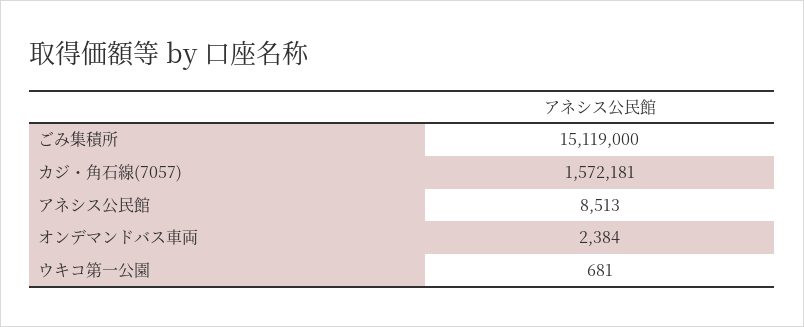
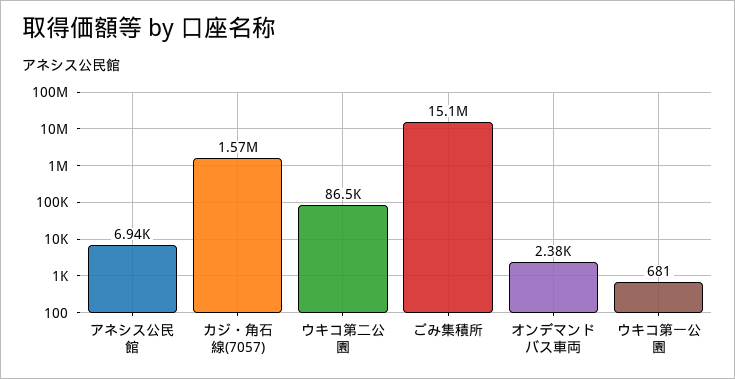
  {
    "ごみ集積所": 15119000,
    "カジ・角石線(7057)": 1572181,
-   "アネシス公民館": 8513,
+   "アネシス公民館": 6940,
    "オンデマンドバス車両": 2384,
-   "ウキコ第一公園": 681
+   "ウキコ第一公園": 681,
+   "ウキコ第二公園": 86500
  }

